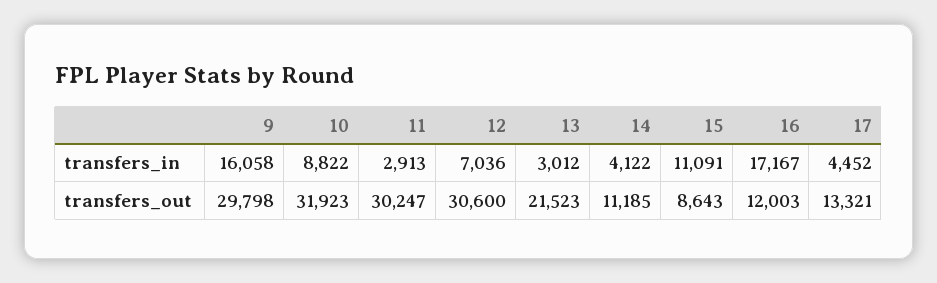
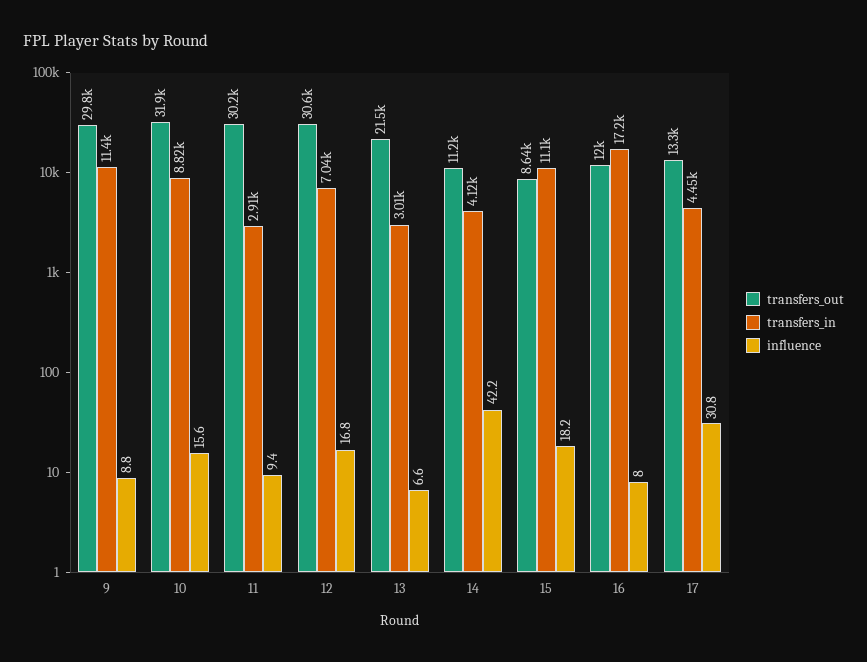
  {
    "transfers_in": {
-     "9": 16058,
+     "9": 11400,
      "10": 8822,
      "11": 2913,
      "12": 7036,
      "13": 3012,
      "14": 4122,
      "15": 11091,
      "16": 17167,
      "17": 4452
    },
    "transfers_out": {
      "9": 29798,
      "10": 31923,
      "11": 30247,
      "12": 30600,
      "13": 21523,
      "14": 11185,
      "15": 8643,
      "16": 12003,
      "17": 13321
-   }
+   },
+   "influence": {
+     "9": 8.8,
+     "10": 15.6,
+     "11": 9.4,
+     "12": 16.8,
+     "13": 6.6,
+     "14": 42.2,
+     "15": 18.2,
+     "16": 8,
+     "17": 30.8
+   }
  }

